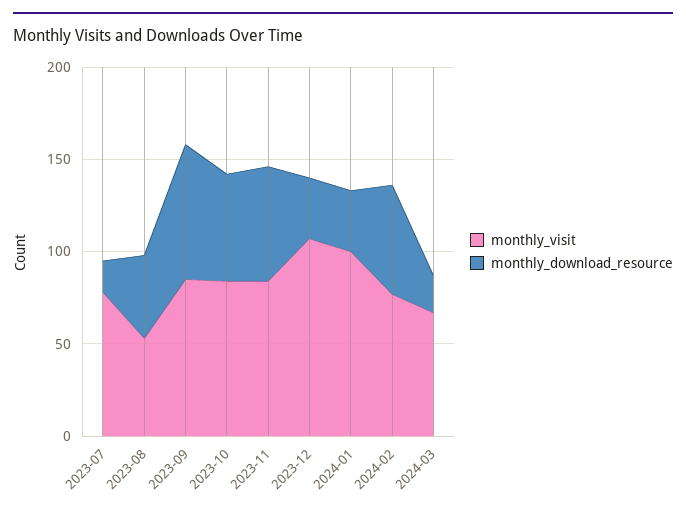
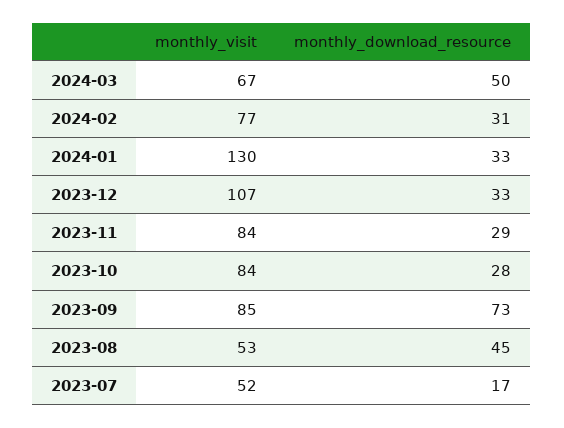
  {
    "monthly_visit": {
-     "2023-07": 80,
+     "2023-07": 52,
      "2023-08": 53,
      "2023-09": 85,
      "2023-10": 84,
      "2023-11": 84,
      "2023-12": 107,
-     "2024-01": 100,
+     "2024-01": 130,
      "2024-02": 77,
      "2024-03": 67
    },
    "monthly_download_resource": {
      "2023-07": 17,
      "2023-08": 45,
      "2023-09": 73,
-     "2023-10": 60,
+     "2023-10": 28,
-     "2023-11": 60,
+     "2023-11": 29,
      "2023-12": 33,
      "2024-01": 33,
-     "2024-02": 60,
+     "2024-02": 31,
-     "2024-03": 20
+     "2024-03": 50
    }
  }

